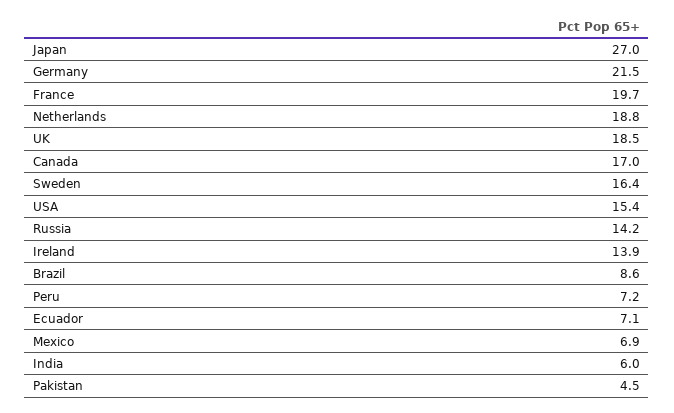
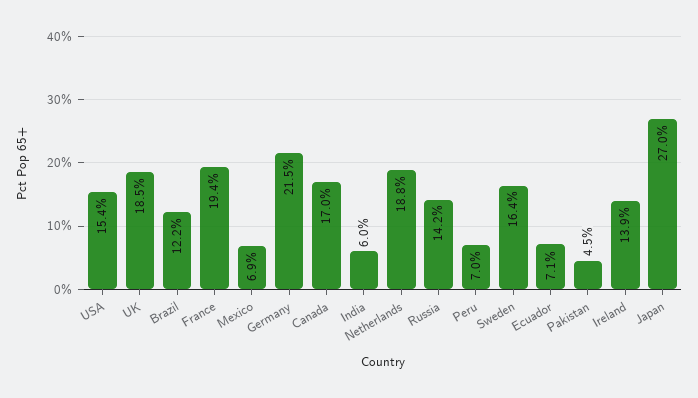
  {
    "Japan": 27,
    "Germany": 21.5,
-   "France": 19.7,
+   "France": 19.4,
    "Netherlands": 18.8,
    "UK": 18.5,
    "Canada": 17,
    "Sweden": 16.4,
    "USA": 15.4,
    "Russia": 14.2,
    "Ireland": 13.9,
-   "Brazil": 8.6,
+   "Brazil": 12.2,
-   "Peru": 7.2,
+   "Peru": 7,
    "Ecuador": 7.1,
    "Mexico": 6.9,
    "India": 6,
    "Pakistan": 4.5
  }

